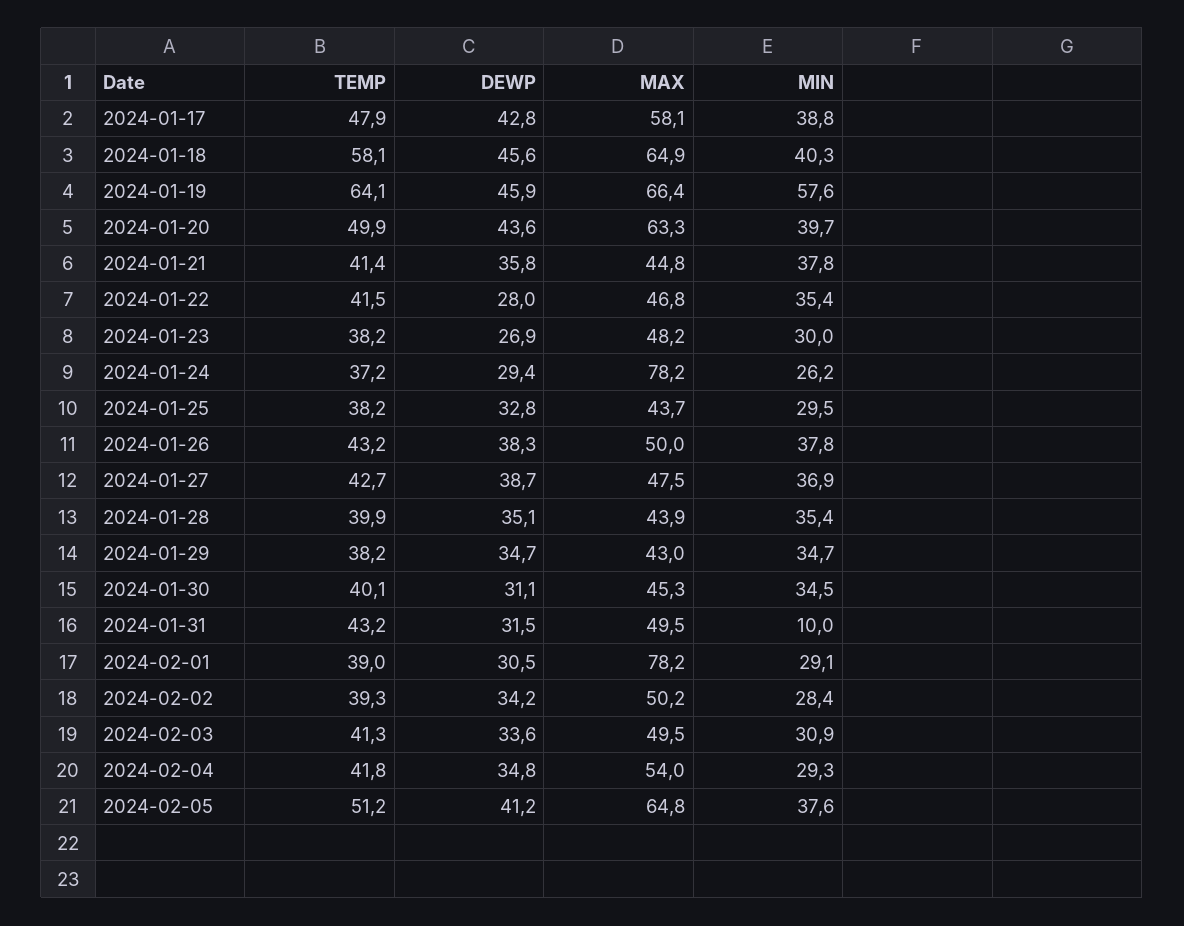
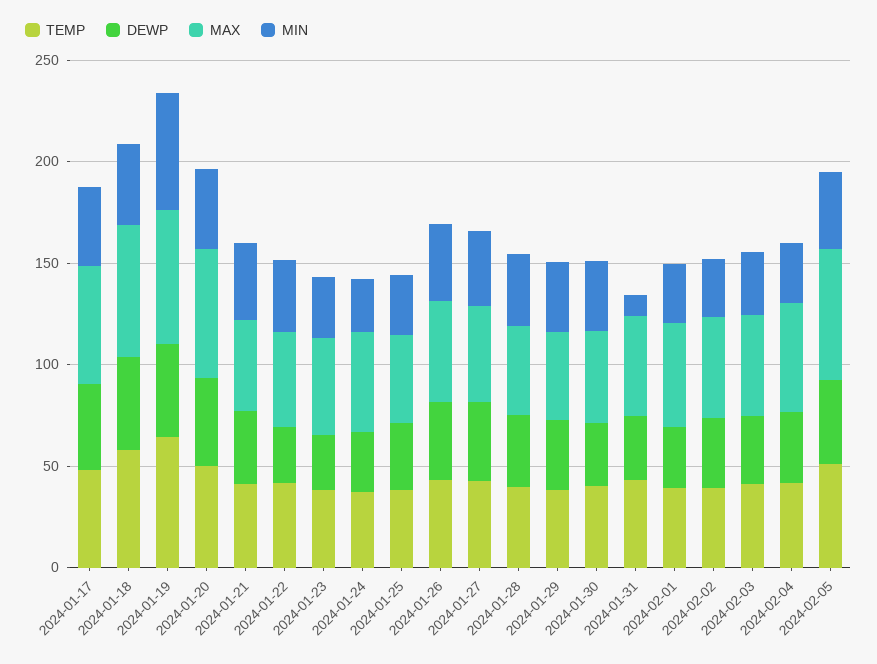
  {
    "TEMP": {
      "2024-01-17": 47.9,
      "2024-01-18": 58.1,
      "2024-01-19": 64.1,
      "2024-01-20": 49.9,
      "2024-01-21": 41.4,
      "2024-01-22": 41.5,
      "2024-01-23": 38.2,
      "2024-01-24": 37.2,
      "2024-01-25": 38.2,
      "2024-01-26": 43.2,
      "2024-01-27": 42.7,
      "2024-01-28": 39.9,
      "2024-01-29": 38.2,
      "2024-01-30": 40.1,
      "2024-01-31": 43.2,
      "2024-02-01": 39,
      "2024-02-02": 39.3,
      "2024-02-03": 41.3,
      "2024-02-04": 41.8,
      "2024-02-05": 51.2
    },
    "DEWP": {
      "2024-01-17": 42.8,
      "2024-01-18": 45.6,
      "2024-01-19": 45.9,
      "2024-01-20": 43.6,
      "2024-01-21": 35.8,
      "2024-01-22": 28,
      "2024-01-23": 26.9,
      "2024-01-24": 29.4,
      "2024-01-25": 32.8,
      "2024-01-26": 38.3,
      "2024-01-27": 38.7,
      "2024-01-28": 35.1,
      "2024-01-29": 34.7,
      "2024-01-30": 31.1,
      "2024-01-31": 31.5,
      "2024-02-01": 30.5,
      "2024-02-02": 34.2,
      "2024-02-03": 33.6,
      "2024-02-04": 34.8,
      "2024-02-05": 41.2
    },
    "MAX": {
      "2024-01-17": 58.1,
      "2024-01-18": 64.9,
      "2024-01-19": 66.4,
      "2024-01-20": 63.3,
      "2024-01-21": 44.8,
      "2024-01-22": 46.8,
      "2024-01-23": 48.2,
-     "2024-01-24": 78.2,
+     "2024-01-24": 50,
      "2024-01-25": 43.7,
      "2024-01-26": 50,
      "2024-01-27": 47.5,
      "2024-01-28": 43.9,
      "2024-01-29": 43,
      "2024-01-30": 45.3,
      "2024-01-31": 49.5,
-     "2024-02-01": 78.2,
+     "2024-02-01": 50,
      "2024-02-02": 50.2,
      "2024-02-03": 49.5,
      "2024-02-04": 54,
      "2024-02-05": 64.8
    },
    "MIN": {
      "2024-01-17": 38.8,
      "2024-01-18": 40.3,
      "2024-01-19": 57.6,
      "2024-01-20": 39.7,
      "2024-01-21": 37.8,
      "2024-01-22": 35.4,
      "2024-01-23": 30,
      "2024-01-24": 26.2,
      "2024-01-25": 29.5,
      "2024-01-26": 37.8,
      "2024-01-27": 36.9,
      "2024-01-28": 35.4,
      "2024-01-29": 34.7,
      "2024-01-30": 34.5,
      "2024-01-31": 10,
      "2024-02-01": 29.1,
      "2024-02-02": 28.4,
      "2024-02-03": 30.9,
      "2024-02-04": 29.3,
      "2024-02-05": 37.6
    }
  }

